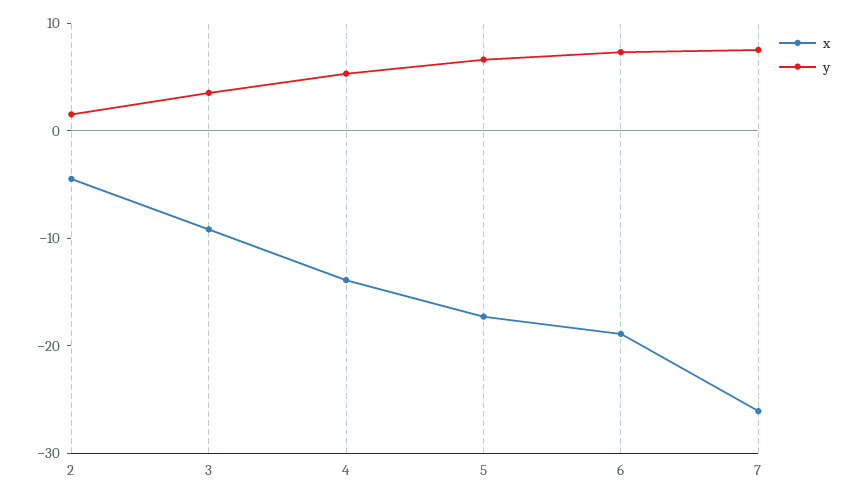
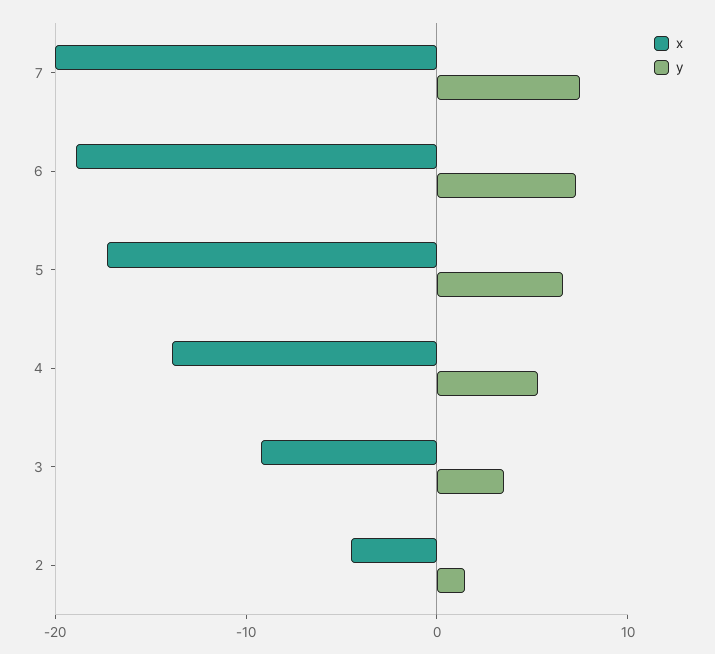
  {
    "x": {
      "2": -4,
      "3": -10,
      "4": -14,
      "5": -18,
      "6": -18,
-     "7": -26
+     "7": -20
    },
    "y": {
      "2": 2,
      "3": 4,
      "4": 6,
      "5": 6,
      "6": 8,
      "7": 8
    }
  }

